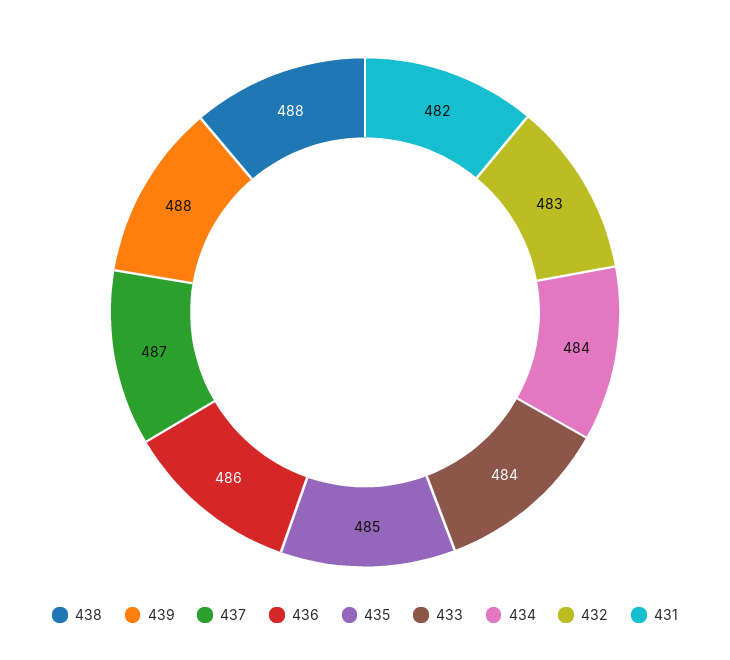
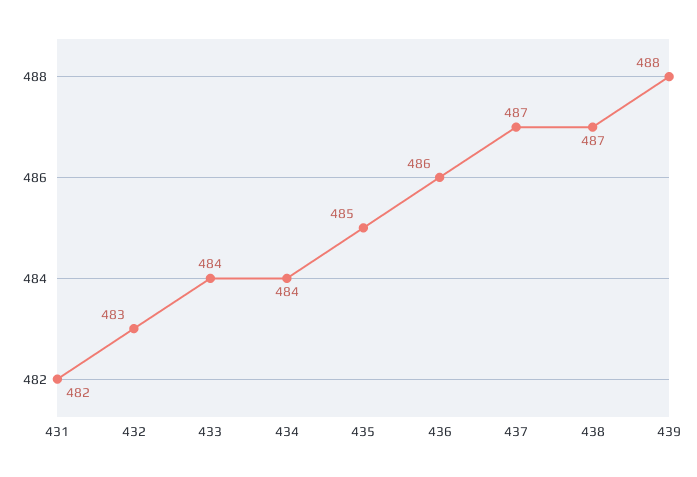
  {
-   "438": 488,
+   "438": 487,
    "439": 488,
    "437": 487,
    "436": 486,
    "435": 485,
    "433": 484,
    "434": 484,
    "432": 483,
    "431": 482
  }

